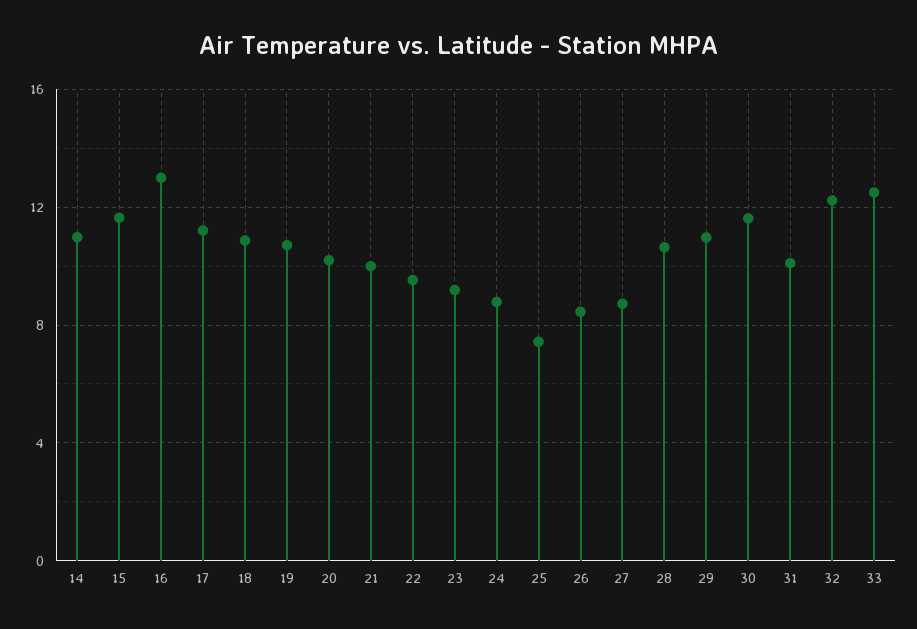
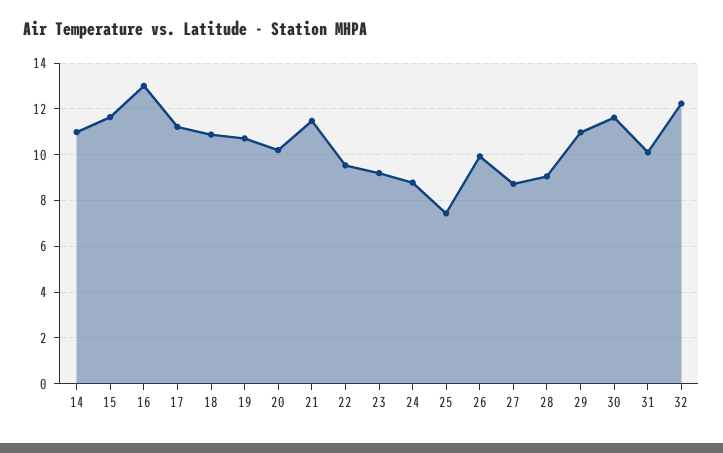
  {
    "14": 11,
    "15": 11.5,
    "16": 13,
    "17": 11,
    "18": 11,
    "19": 10.5,
    "20": 10,
-   "21": 10,
+   "21": 11.5,
    "22": 9.5,
    "23": 9,
    "24": 9,
    "25": 7.5,
-   "26": 8.5,
+   "26": 10,
    "27": 8.5,
-   "28": 10.5,
+   "28": 9,
    "29": 11,
    "30": 11.5,
    "31": 10,
-   "32": 12,
+   "32": 12
-   "33": 12.5
  }

